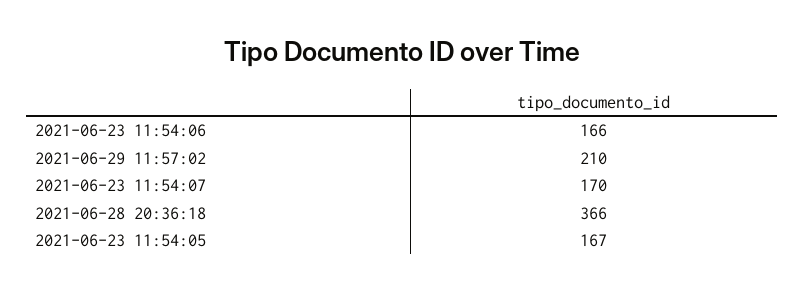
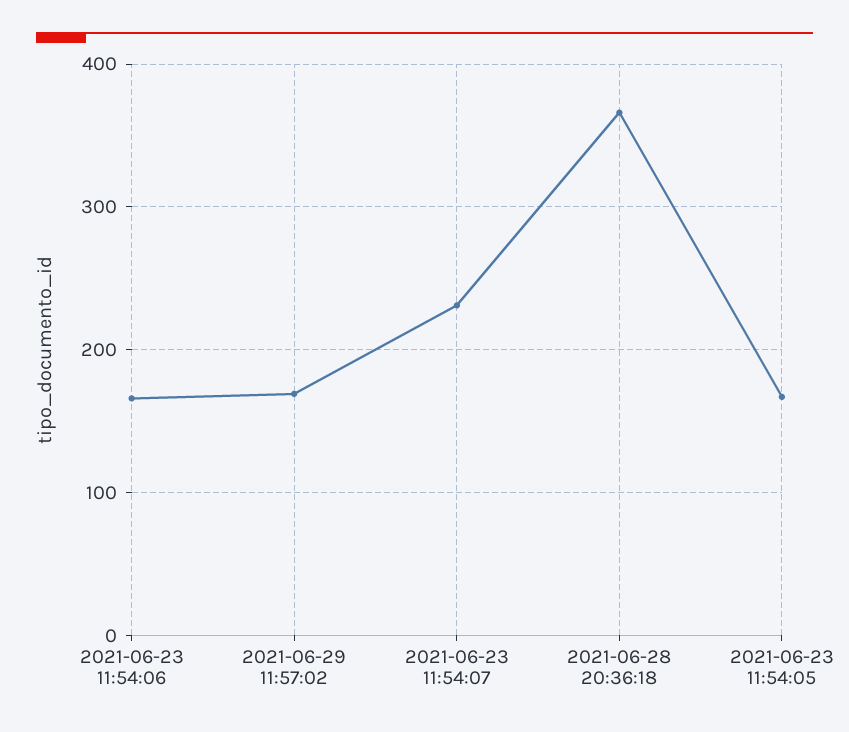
  {
    "2021-06-23 11:54:06": 166,
-   "2021-06-29 11:57:02": 210,
+   "2021-06-29 11:57:02": 170,
-   "2021-06-23 11:54:07": 170,
+   "2021-06-23 11:54:07": 230,
    "2021-06-28 20:36:18": 366,
    "2021-06-23 11:54:05": 167
  }

